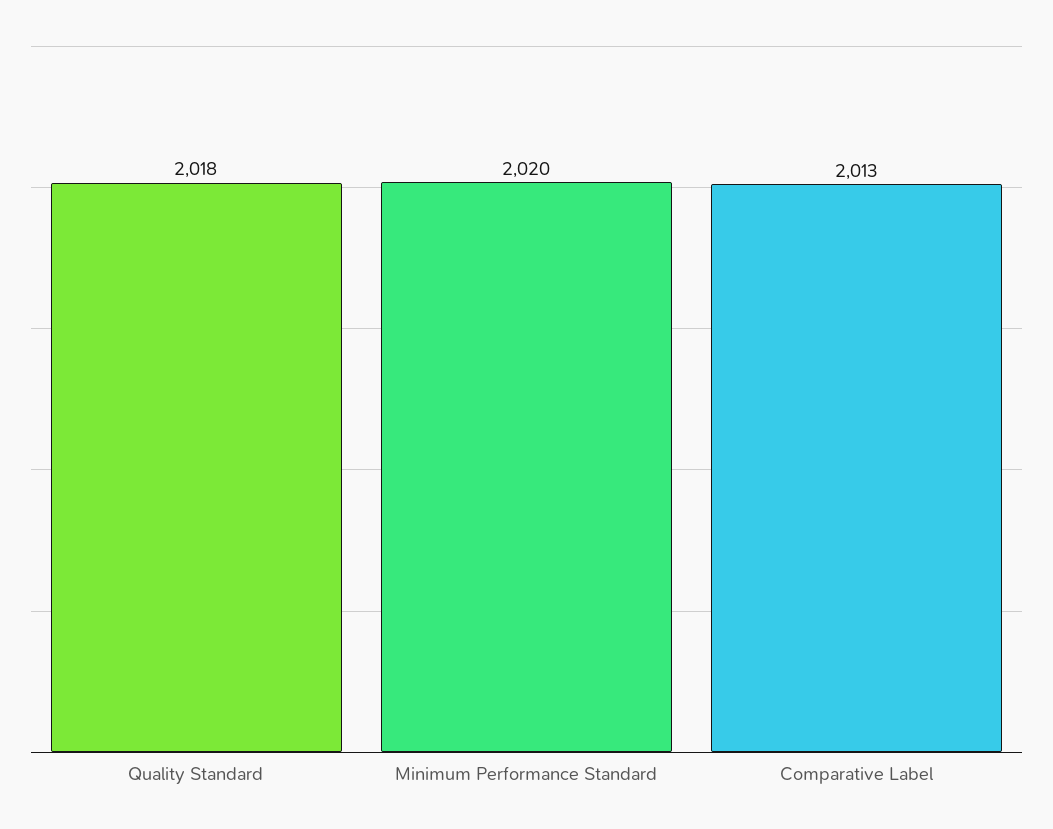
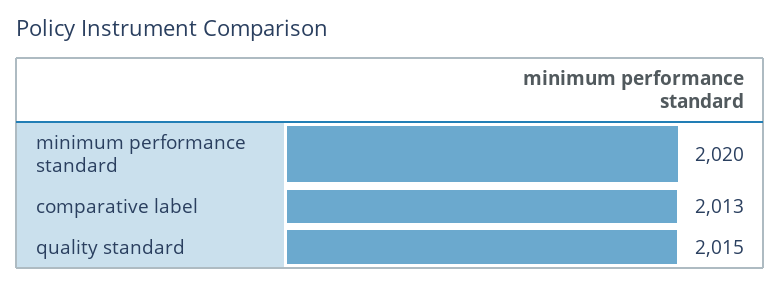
  {
-   "Quality Standard": 2018,
+   "Quality Standard": 2015,
    "Minimum Performance Standard": 2020,
    "Comparative Label": 2013
  }

